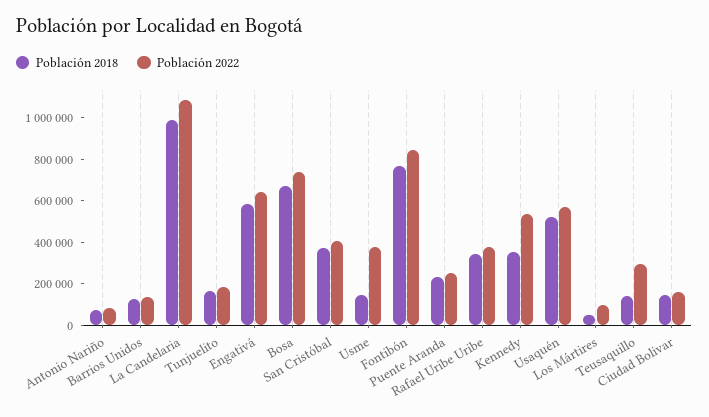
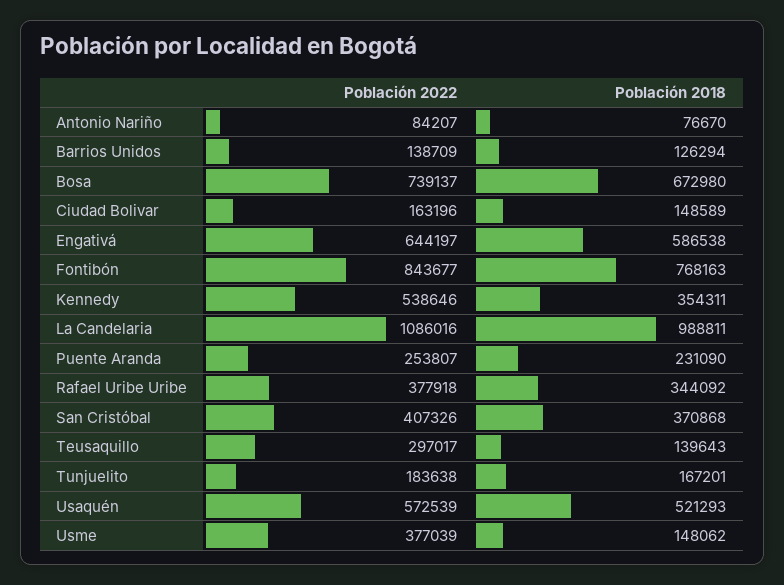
  {
    "Población 2018": {
      "Antonio Nariño": 76670,
      "Barrios Unidos": 126294,
      "La Candelaria": 988811,
      "Tunjuelito": 167201,
      "Engativá": 586538,
      "Bosa": 672980,
      "San Cristóbal": 370868,
      "Usme": 148062,
      "Fontibón": 768163,
      "Puente Aranda": 231090,
      "Rafael Uribe Uribe": 344092,
      "Kennedy": 354311,
      "Usaquén": 521293,
-     "Los Mártires": 50000,
      "Teusaquillo": 139643,
      "Ciudad Bolivar": 148589
    },
    "Población 2022": {
      "Antonio Nariño": 84207,
      "Barrios Unidos": 138709,
      "La Candelaria": 1086016,
      "Tunjuelito": 183638,
      "Engativá": 644197,
      "Bosa": 739137,
      "San Cristóbal": 407326,
      "Usme": 377039,
      "Fontibón": 843677,
      "Puente Aranda": 253807,
      "Rafael Uribe Uribe": 377918,
      "Kennedy": 538646,
      "Usaquén": 572539,
-     "Los Mártires": 100000,
      "Teusaquillo": 297017,
      "Ciudad Bolivar": 163196
    }
  }

